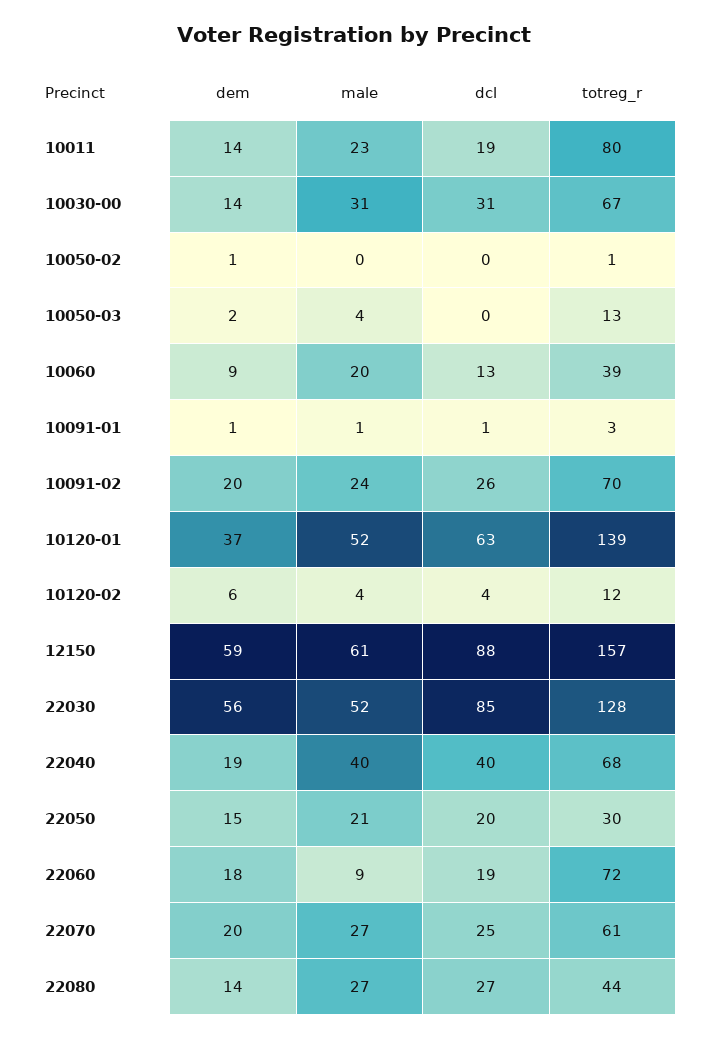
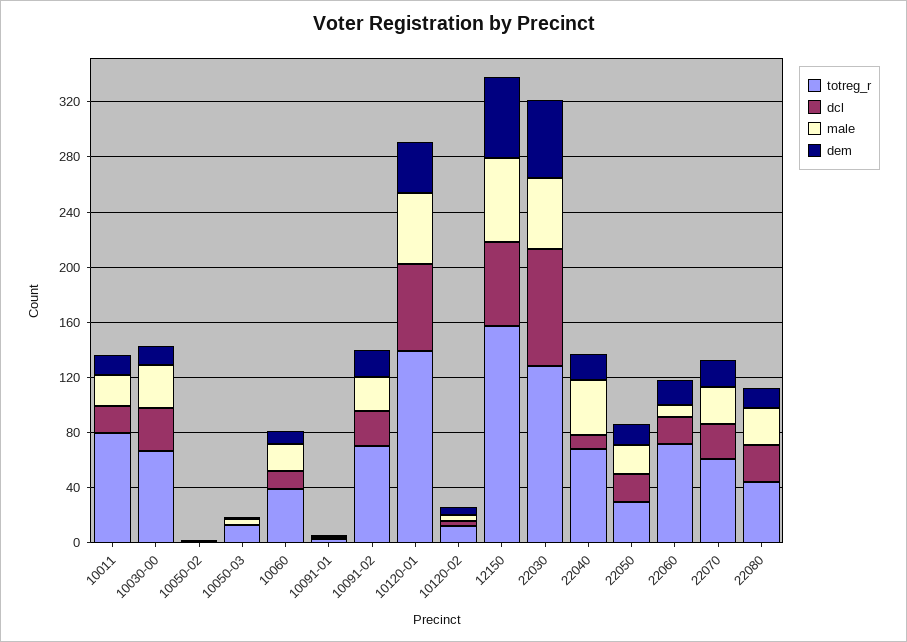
  {
    "dem": {
      "10011": 14,
      "10030-00": 14,
      "10050-02": 1,
      "10050-03": 2,
      "10060": 9,
      "10091-01": 1,
      "10091-02": 20,
      "10120-01": 37,
      "10120-02": 6,
      "12150": 59,
      "22030": 56,
      "22040": 19,
      "22050": 15,
      "22060": 18,
      "22070": 20,
      "22080": 14
    },
    "male": {
      "10011": 23,
      "10030-00": 31,
      "10050-02": 0,
      "10050-03": 4,
      "10060": 20,
      "10091-01": 1,
      "10091-02": 24,
      "10120-01": 52,
      "10120-02": 4,
      "12150": 61,
      "22030": 52,
      "22040": 40,
      "22050": 21,
      "22060": 9,
      "22070": 27,
      "22080": 27
    },
    "dcl": {
      "10011": 19,
      "10030-00": 31,
      "10050-02": 0,
      "10050-03": 0,
      "10060": 13,
      "10091-01": 1,
      "10091-02": 26,
      "10120-01": 63,
      "10120-02": 4,
-     "12150": 88,
+     "12150": 60,
      "22030": 85,
-     "22040": 40,
+     "22040": 10,
      "22050": 20,
      "22060": 19,
      "22070": 25,
      "22080": 27
    },
    "totreg_r": {
      "10011": 80,
      "10030-00": 67,
      "10050-02": 1,
      "10050-03": 13,
      "10060": 39,
      "10091-01": 3,
      "10091-02": 70,
      "10120-01": 139,
      "10120-02": 12,
      "12150": 157,
      "22030": 128,
      "22040": 68,
      "22050": 30,
      "22060": 72,
      "22070": 61,
      "22080": 44
    }
  }

